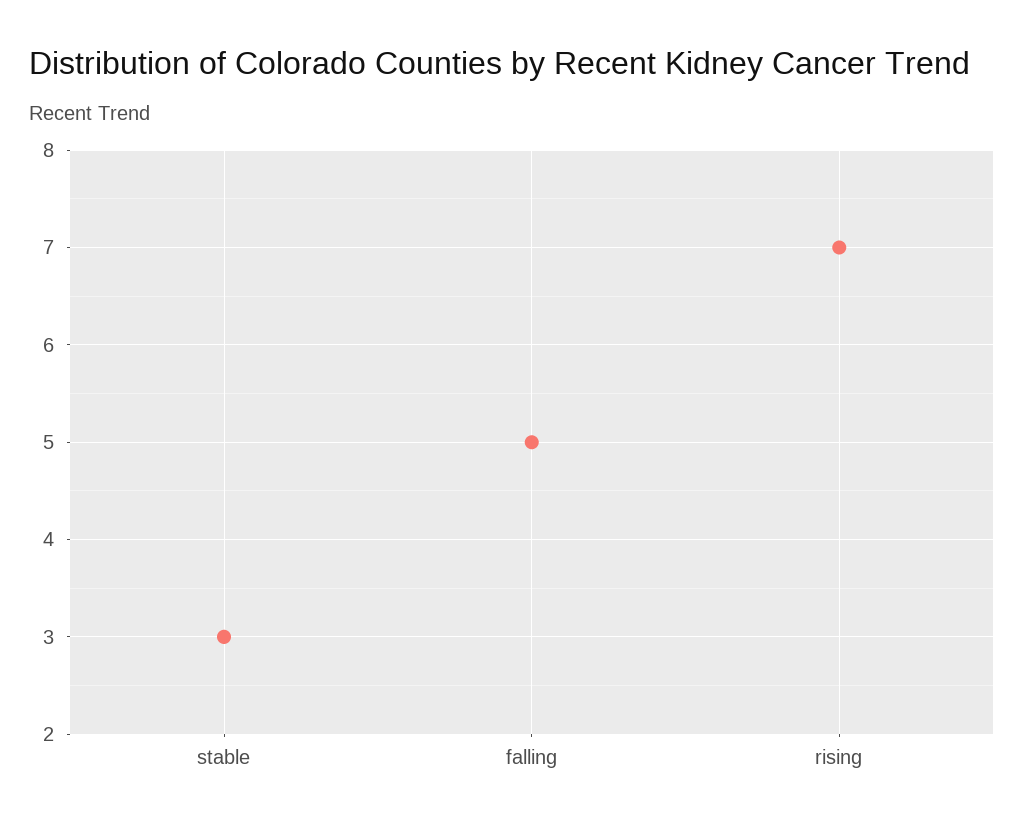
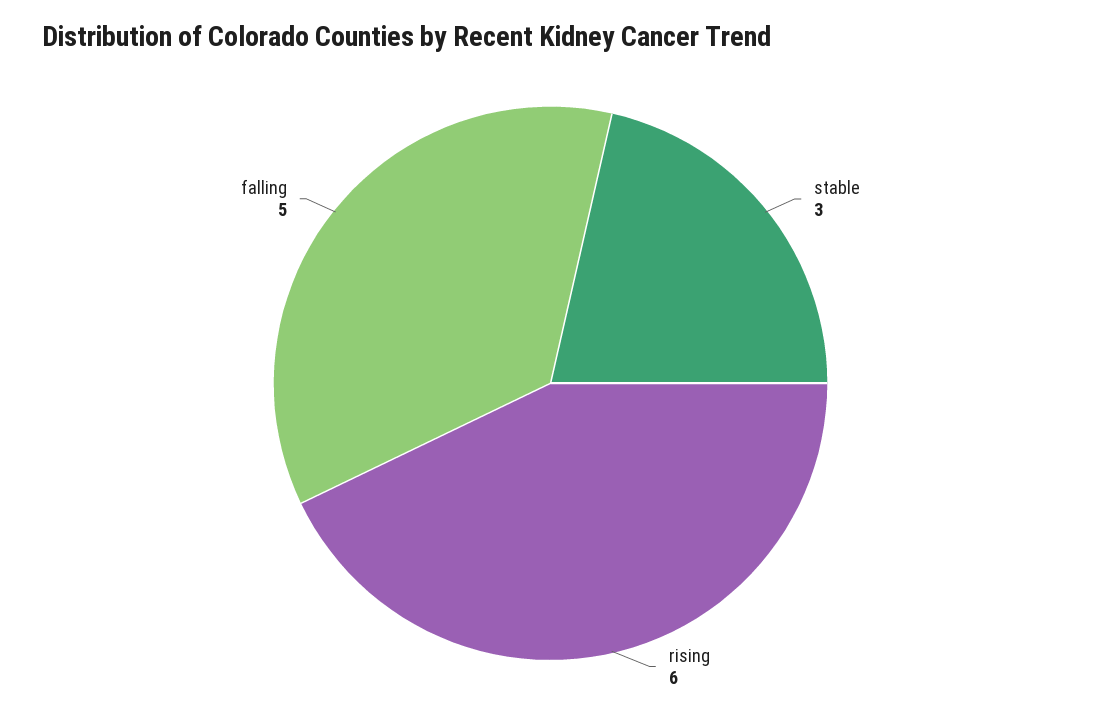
  {
    "stable": 3,
    "falling": 5,
-   "rising": 7
+   "rising": 6
  }

